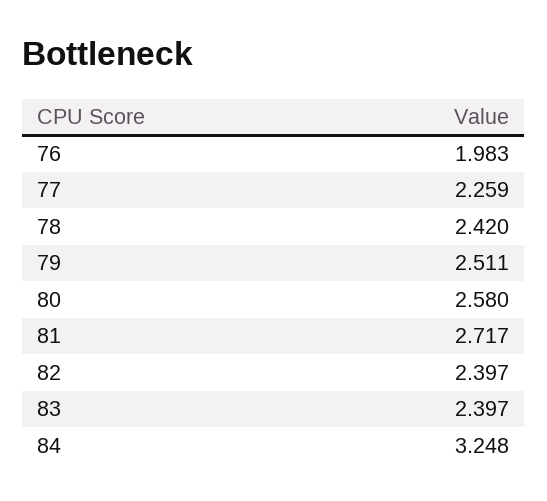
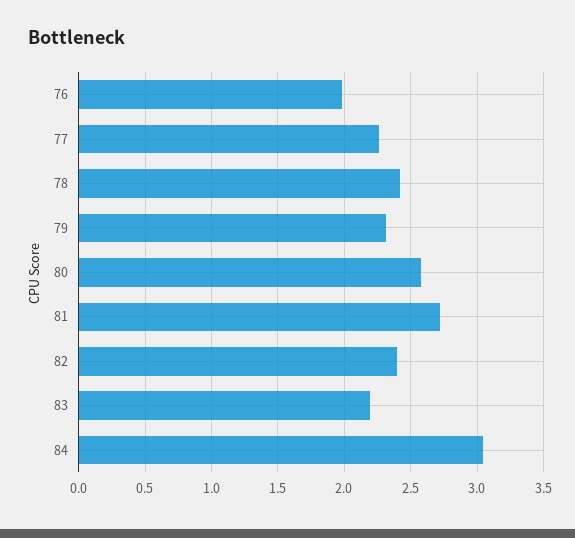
  {
    "76": 1.983,
    "77": 2.259,
    "78": 2.42,
-   "79": 2.511,
+   "79": 2.3,
    "80": 2.58,
    "81": 2.717,
    "82": 2.397,
-   "83": 2.397,
+   "83": 2.2,
-   "84": 3.248
+   "84": 3.05
  }

